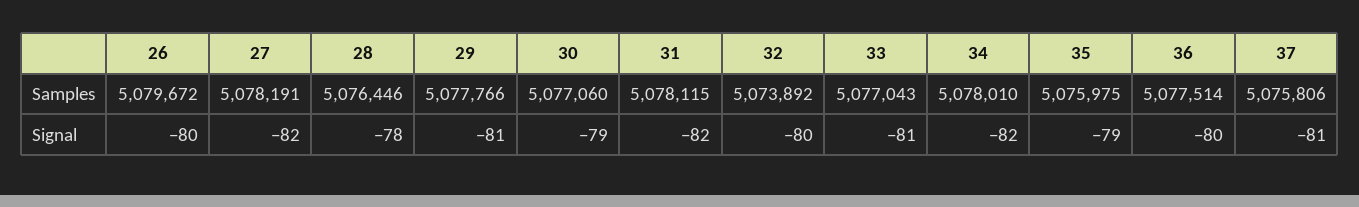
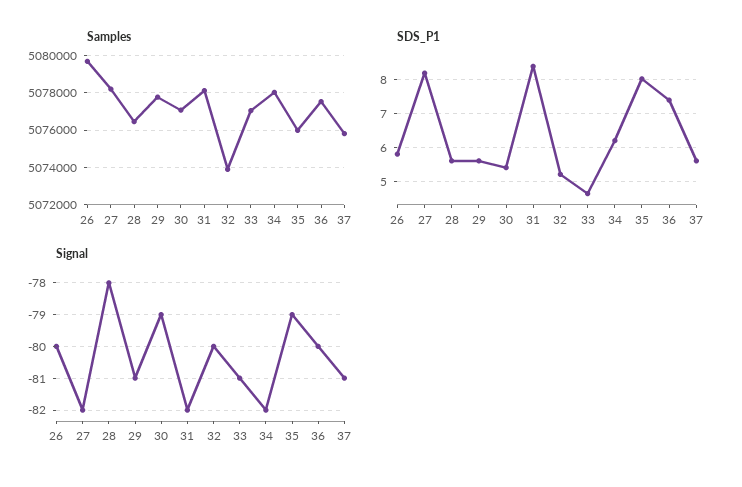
  {
    "Samples": {
      "26": 5079672,
      "27": 5078191,
      "28": 5076446,
      "29": 5077766,
      "30": 5077060,
      "31": 5078115,
      "32": 5073892,
      "33": 5077043,
      "34": 5078010,
      "35": 5075975,
      "36": 5077514,
      "37": 5075806
    },
    "Signal": {
      "26": -80,
      "27": -82,
      "28": -78,
      "29": -81,
      "30": -79,
      "31": -82,
      "32": -80,
      "33": -81,
      "34": -82,
      "35": -79,
      "36": -80,
      "37": -81
-   }
+   },
+   "SDS_P1": {
+     "26": 5.8,
+     "27": 8.2,
+     "28": 5.6,
+     "29": 5.6,
+     "30": 5.4,
+     "31": 8.4,
+     "32": 5.2,
+     "33": 4.6,
+     "34": 6.2,
+     "35": 8,
+     "36": 7.4,
+     "37": 5.6
+   }
  }

